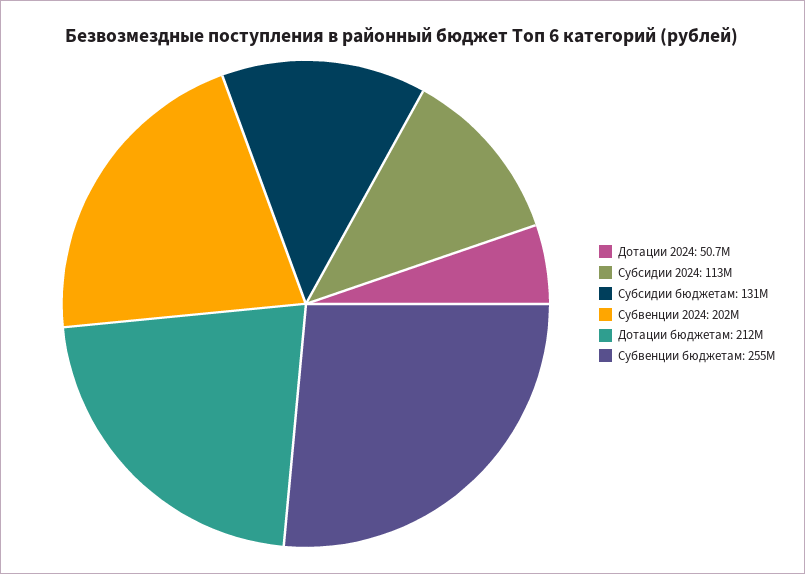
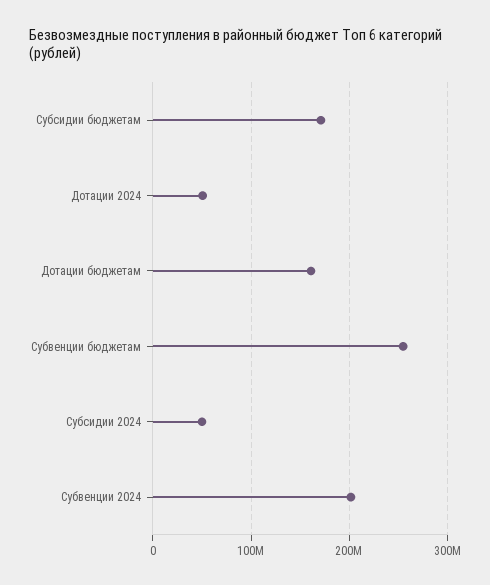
  {
    "Дотации 2024": 50700000,
-   "Субсидии 2024": 113000000,
+   "Субсидии 2024": 50000000,
-   "Субсидии бюджетам": 131000000,
+   "Субсидии бюджетам": 170000000,
    "Субвенции 2024": 202000000,
-   "Дотации бюджетам": 212000000,
+   "Дотации бюджетам": 160000000,
    "Субвенции бюджетам": 255000000
  }

